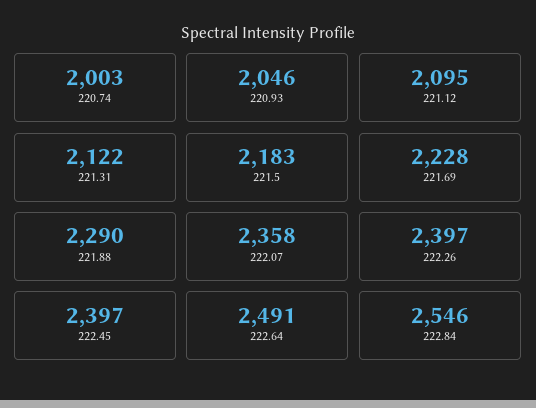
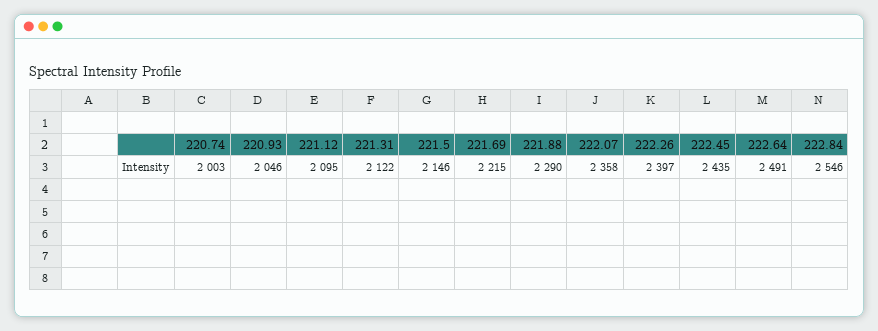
  {
    "220.74": 2003,
    "220.93": 2046,
    "221.12": 2095,
    "221.31": 2122,
-   "221.5": 2183,
+   "221.5": 2146,
-   "221.69": 2228,
+   "221.69": 2215,
    "221.88": 2290,
    "222.07": 2358,
    "222.26": 2397,
-   "222.45": 2397,
+   "222.45": 2435,
    "222.64": 2491,
    "222.84": 2546
  }

